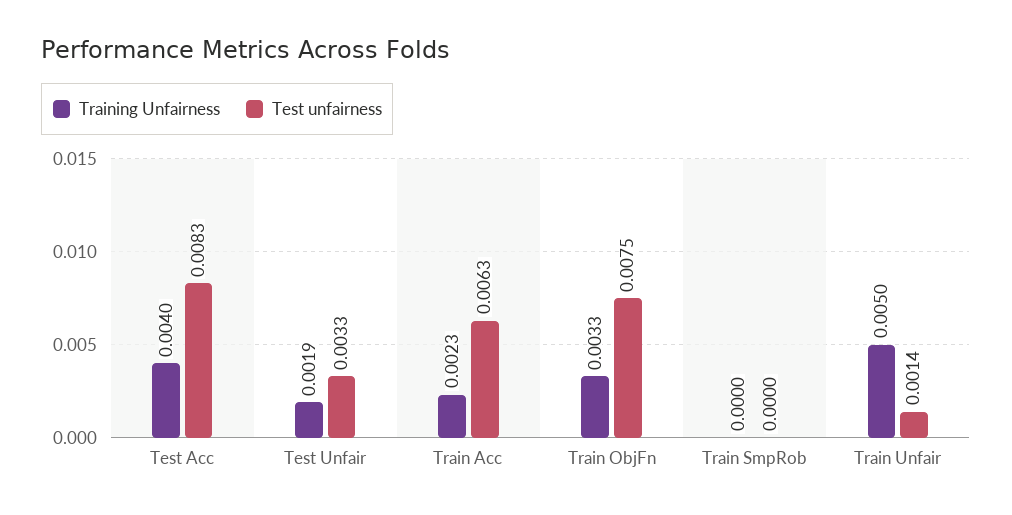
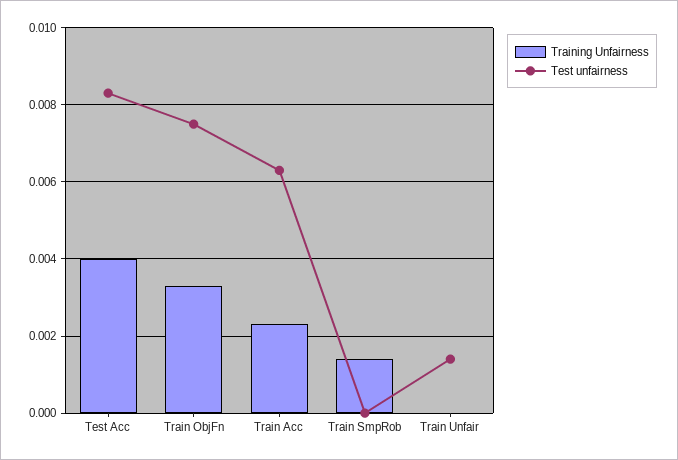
  {
    "Training Unfairness": {
      "Test Acc": 0.004,
-     "Test Unfair": 0.0019,
      "Train Acc": 0.0023,
      "Train ObjFn": 0.0033,
-     "Train SmpRob": 0,
+     "Train SmpRob": 0.0015,
-     "Train Unfair": 0.005
+     "Train Unfair": 0
    },
    "Test unfairness": {
      "Test Acc": 0.0083,
-     "Test Unfair": 0.0033,
      "Train Acc": 0.0063,
      "Train ObjFn": 0.0075,
      "Train SmpRob": 0,
      "Train Unfair": 0.0014
    }
  }

